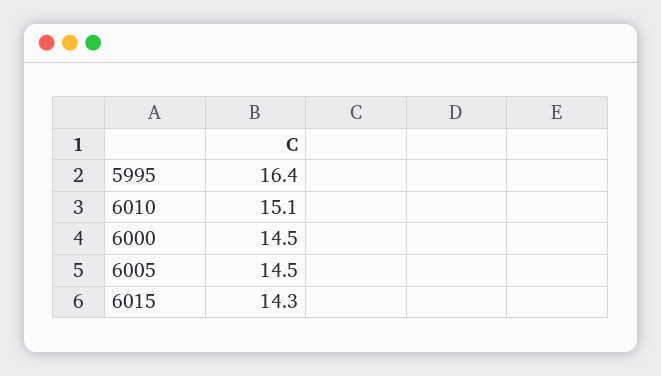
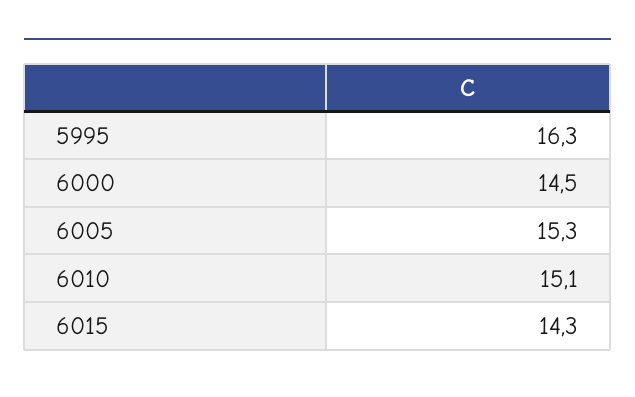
  {
-   "5995": 16.4,
+   "5995": 16.3,
    "6010": 15.1,
    "6000": 14.5,
-   "6005": 14.5,
+   "6005": 15.3,
    "6015": 14.3
  }

